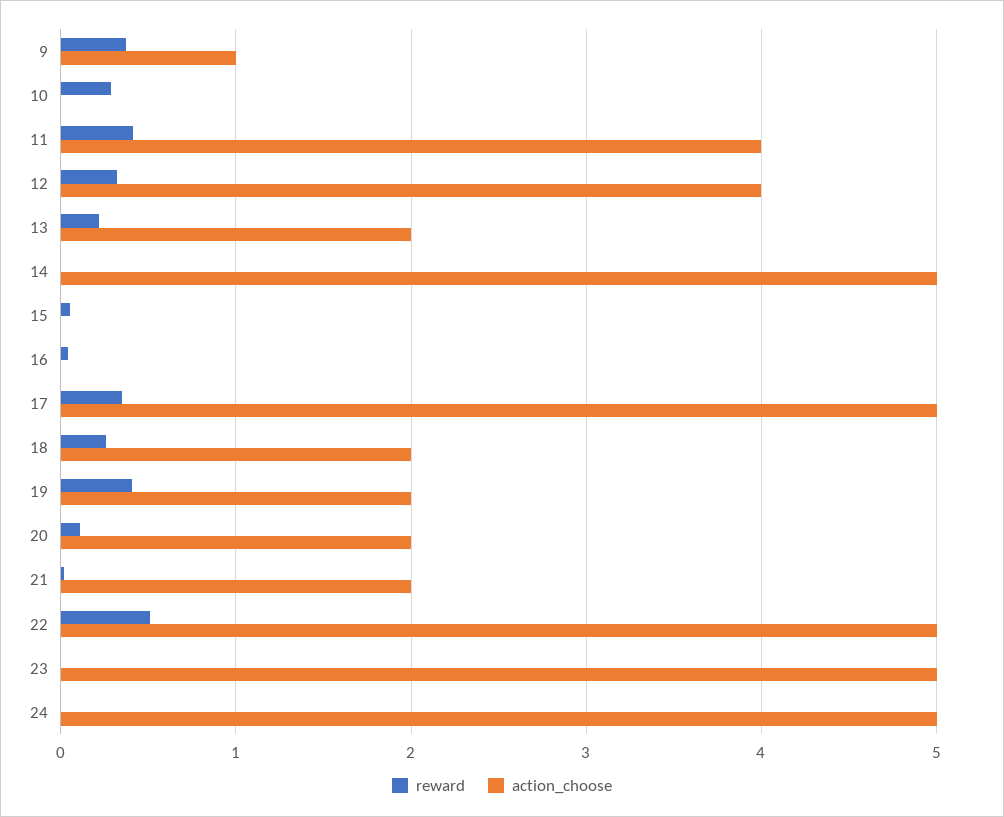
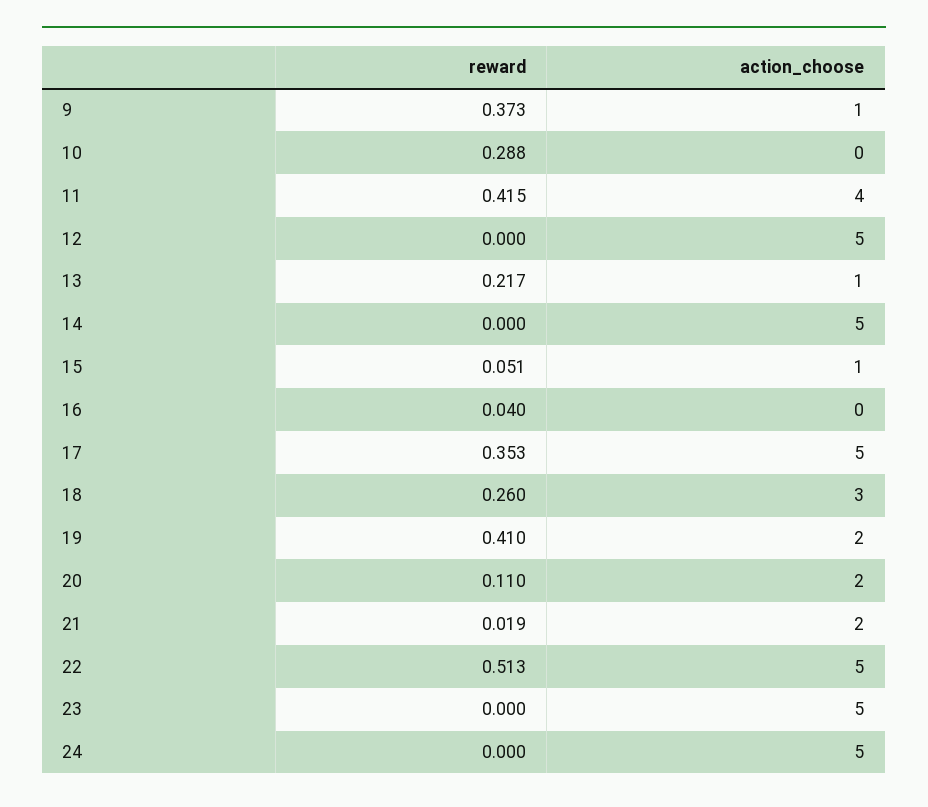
  {
    "reward": {
      "9": 0.373,
      "10": 0.288,
      "11": 0.415,
-     "12": 0.3,
+     "12": 0,
      "13": 0.217,
      "14": 0,
      "15": 0.051,
      "16": 0.04,
      "17": 0.353,
      "18": 0.26,
      "19": 0.41,
      "20": 0.11,
      "21": 0.019,
      "22": 0.513,
      "23": 0,
      "24": 0
    },
    "action_choose": {
      "9": 1,
      "10": 0,
      "11": 4,
-     "12": 4,
+     "12": 5,
-     "13": 2,
+     "13": 1,
      "14": 5,
-     "15": 0,
+     "15": 1,
      "16": 0,
      "17": 5,
-     "18": 2,
+     "18": 3,
      "19": 2,
      "20": 2,
      "21": 2,
      "22": 5,
      "23": 5,
      "24": 5
    }
  }

